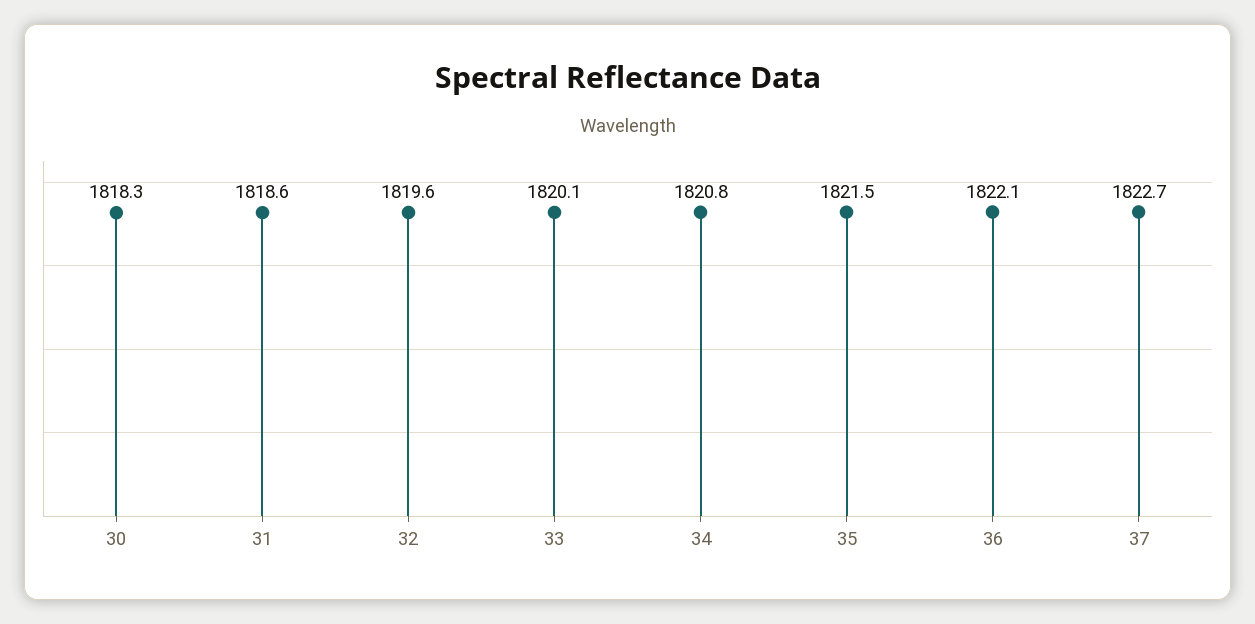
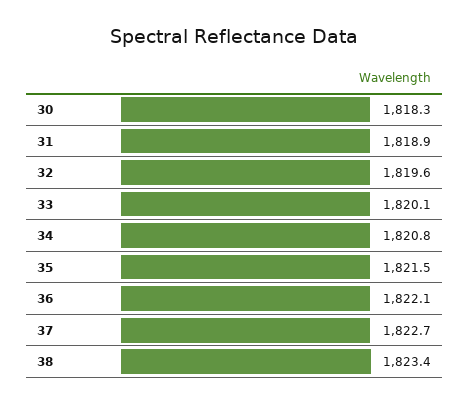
  {
    "30": 1818.3,
-   "31": 1818.6,
+   "31": 1818.9,
    "32": 1819.6,
    "33": 1820.1,
    "34": 1820.8,
    "35": 1821.5,
    "36": 1822.1,
-   "37": 1822.7
+   "37": 1822.7,
+   "38": 1823.4
  }

